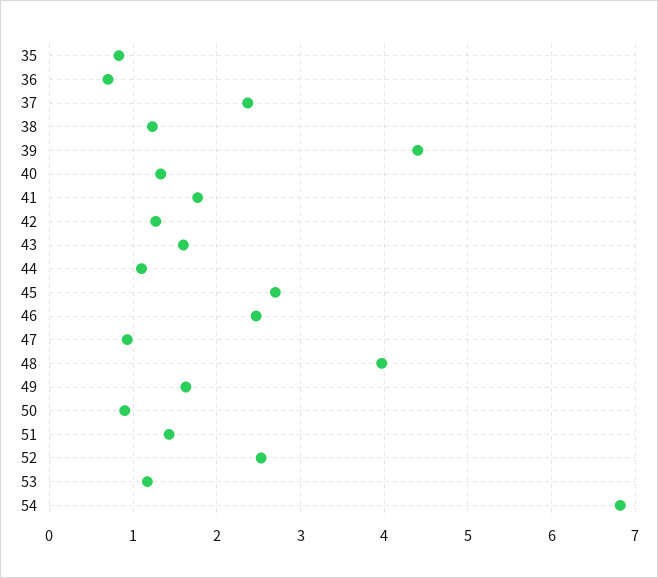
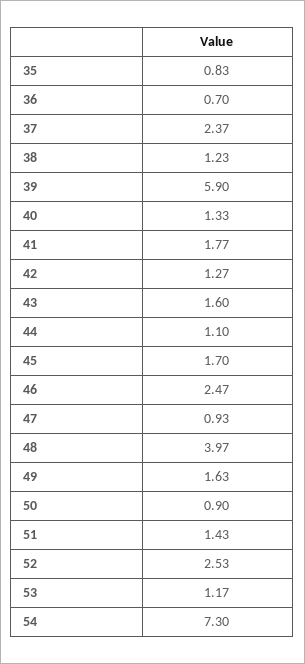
  {
    "35": 0.83,
    "36": 0.7,
    "37": 2.37,
    "38": 1.23,
-   "39": 4.4,
+   "39": 5.9,
    "40": 1.33,
    "41": 1.77,
    "42": 1.27,
    "43": 1.6,
    "44": 1.1,
-   "45": 2.7,
+   "45": 1.7,
    "46": 2.47,
    "47": 0.93,
    "48": 3.97,
    "49": 1.63,
    "50": 0.9,
    "51": 1.43,
    "52": 2.53,
    "53": 1.17,
-   "54": 6.8
+   "54": 7.3
  }

